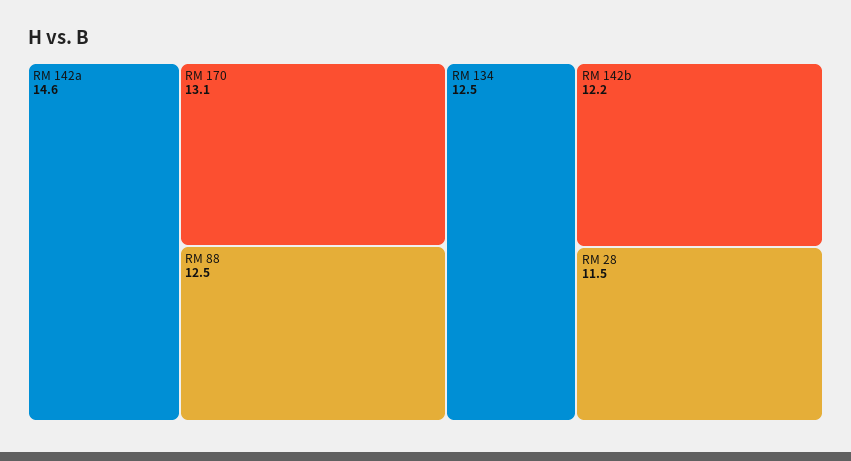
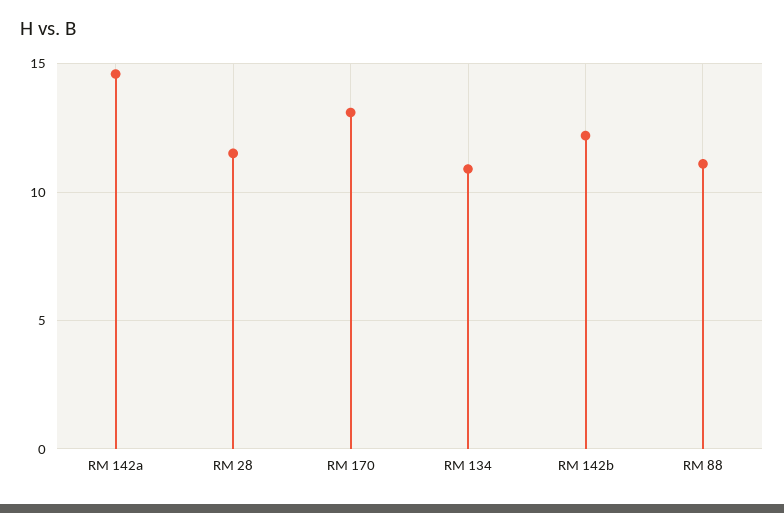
  {
    "RM 142a": 14.6,
    "RM 170": 13.1,
-   "RM 88": 12.5,
+   "RM 88": 11,
-   "RM 134": 12.5,
+   "RM 134": 11,
    "RM 142b": 12.2,
    "RM 28": 11.5
  }

